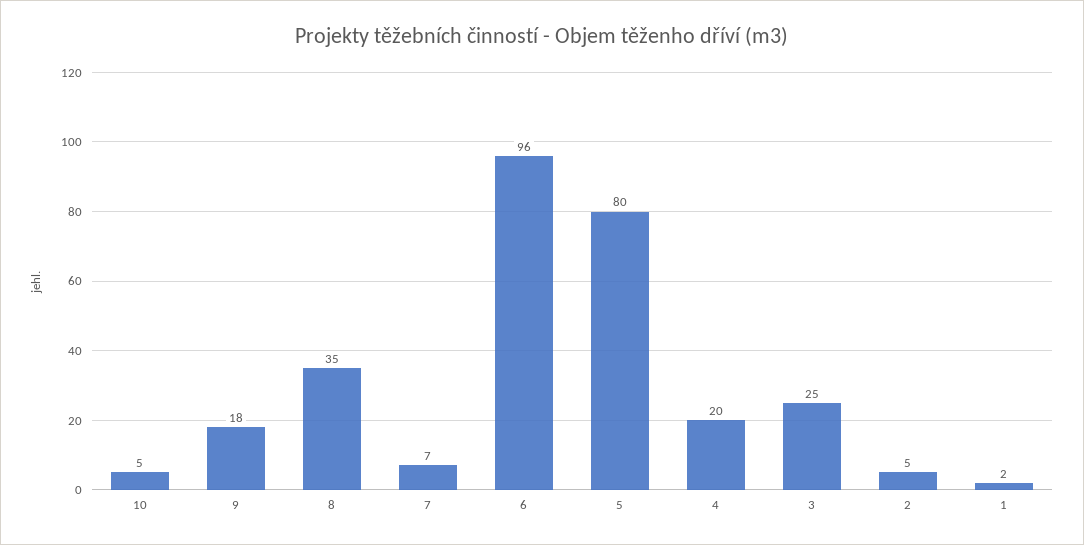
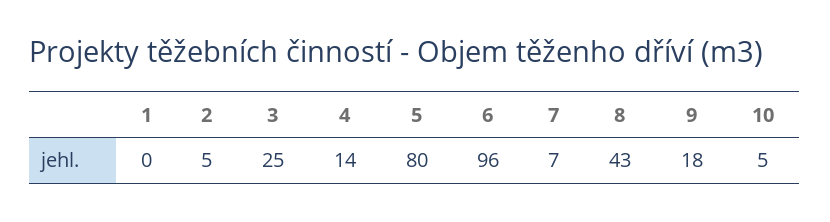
  {
    "10": 5,
    "9": 18,
-   "8": 35,
+   "8": 43,
    "7": 7,
    "6": 96,
    "5": 80,
-   "4": 20,
+   "4": 14,
    "3": 25,
    "2": 5,
-   "1": 2
+   "1": 0
  }

